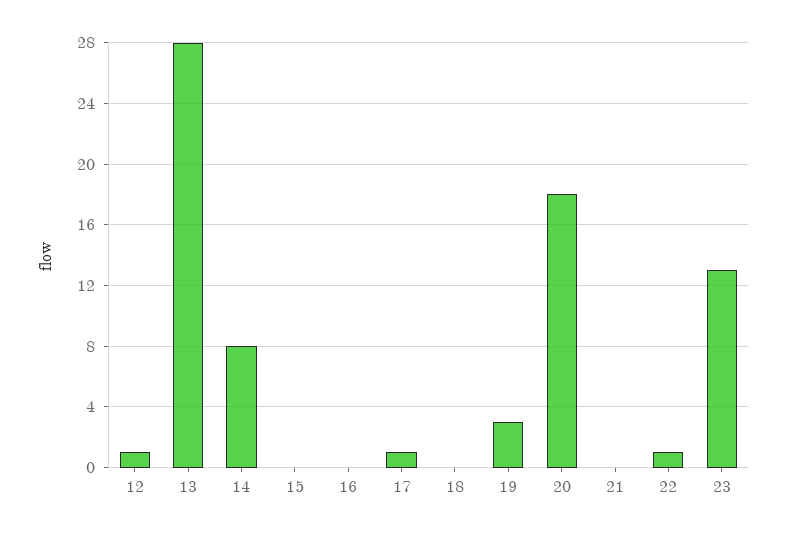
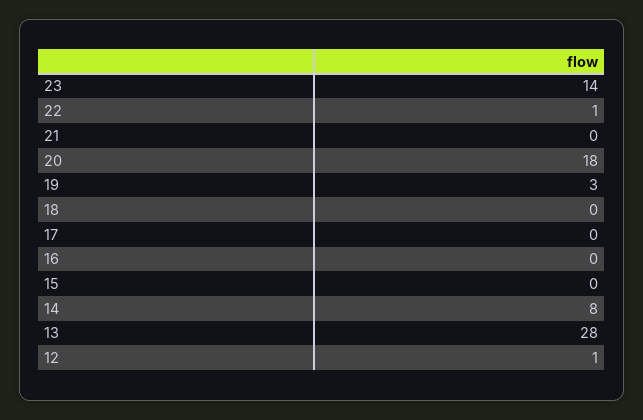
  {
    "12": 1,
    "13": 28,
    "14": 8,
    "15": 0,
    "16": 0,
-   "17": 1,
+   "17": 0,
    "18": 0,
    "19": 3,
    "20": 18,
    "21": 0,
    "22": 1,
-   "23": 13
+   "23": 14
  }

